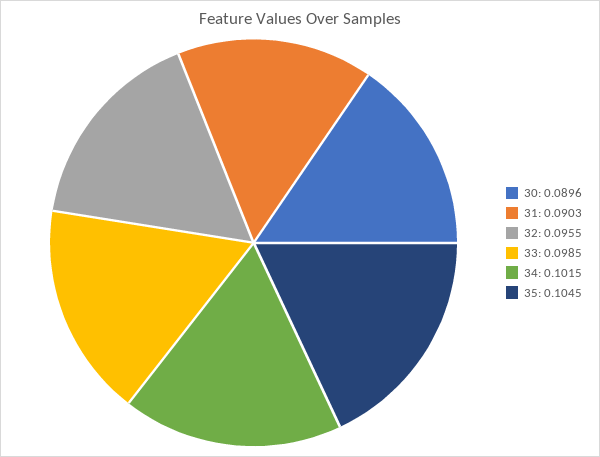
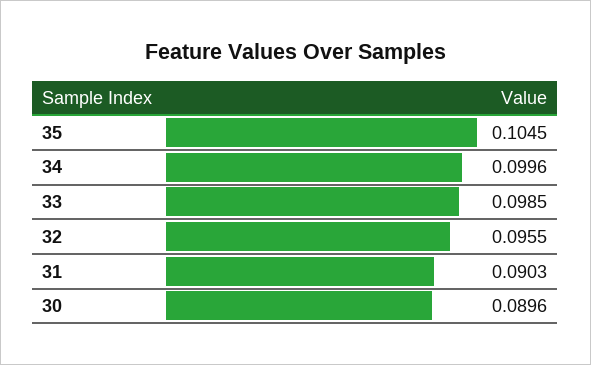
  {
    "30": 0.0896,
    "31": 0.0903,
    "32": 0.0955,
    "33": 0.0985,
-   "34": 0.1015,
+   "34": 0.0996,
    "35": 0.1045
  }

